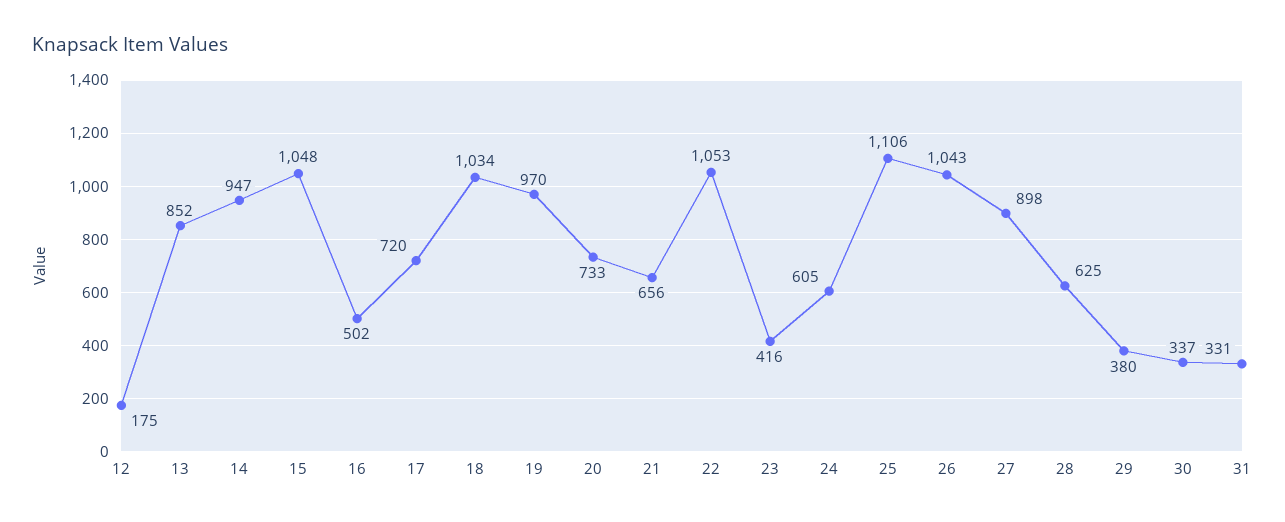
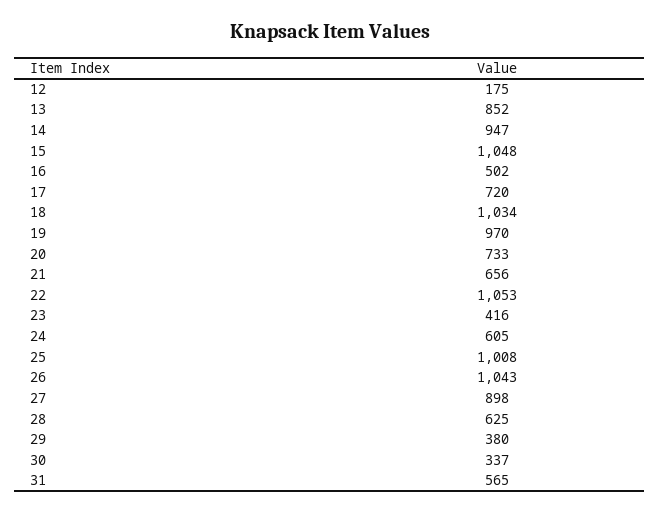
  {
    "12": 175,
    "13": 852,
    "14": 947,
    "15": 1048,
    "16": 502,
    "17": 720,
    "18": 1034,
    "19": 970,
    "20": 733,
    "21": 656,
    "22": 1053,
    "23": 416,
    "24": 605,
-   "25": 1106,
+   "25": 1008,
    "26": 1043,
    "27": 898,
    "28": 625,
    "29": 380,
    "30": 337,
-   "31": 331
+   "31": 565
  }

